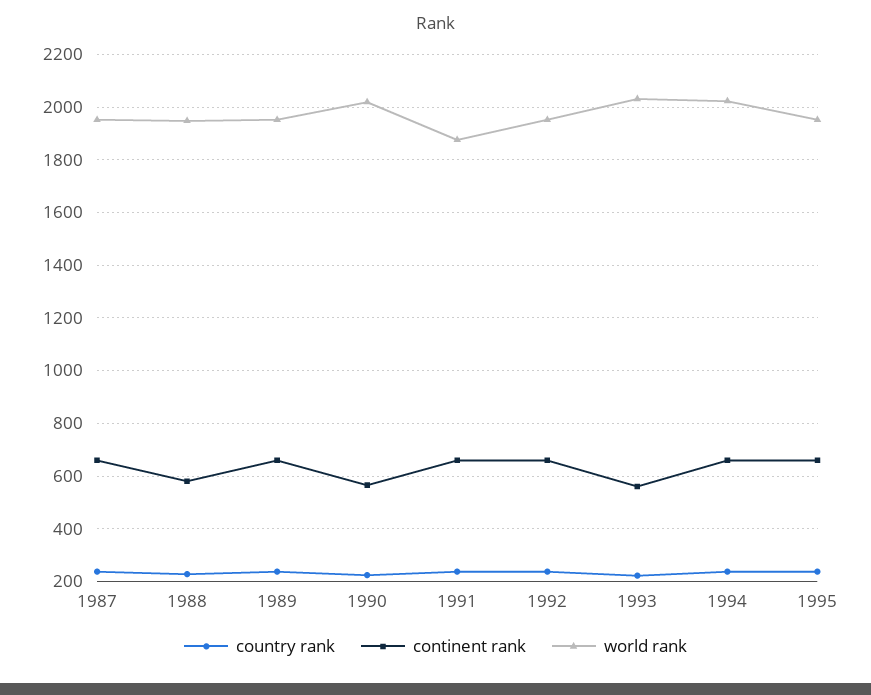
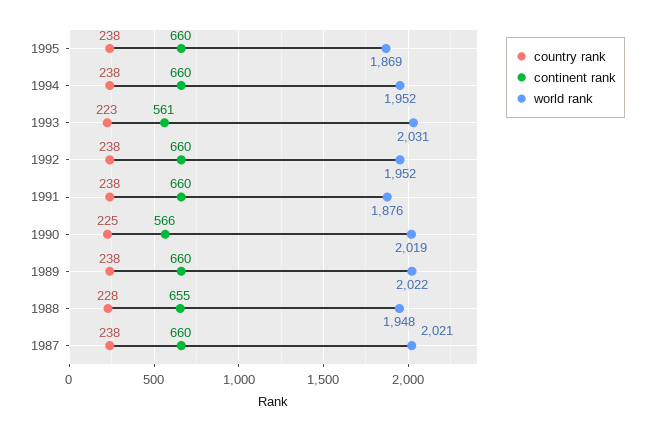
  {
    "country rank": {
      "1987": 238,
      "1988": 228,
      "1989": 238,
      "1990": 225,
      "1991": 238,
      "1992": 238,
      "1993": 223,
      "1994": 238,
      "1995": 238
    },
    "continent rank": {
      "1987": 660,
-     "1988": 575,
+     "1988": 655,
      "1989": 660,
      "1990": 566,
      "1991": 660,
      "1992": 660,
      "1993": 561,
      "1994": 660,
      "1995": 660
    },
    "world rank": {
-     "1987": 1950,
+     "1987": 2021,
      "1988": 1948,
-     "1989": 1950,
+     "1989": 2022,
      "1990": 2019,
      "1991": 1876,
      "1992": 1952,
      "1993": 2031,
-     "1994": 2025,
+     "1994": 1952,
-     "1995": 1950
+     "1995": 1869
    }
  }

